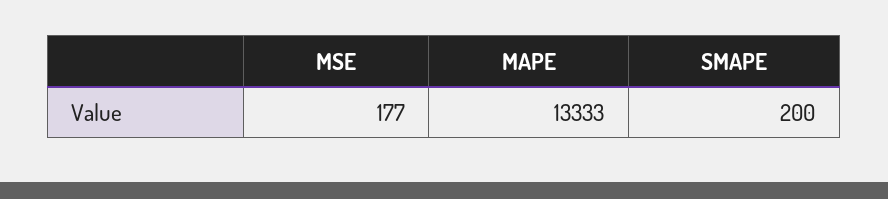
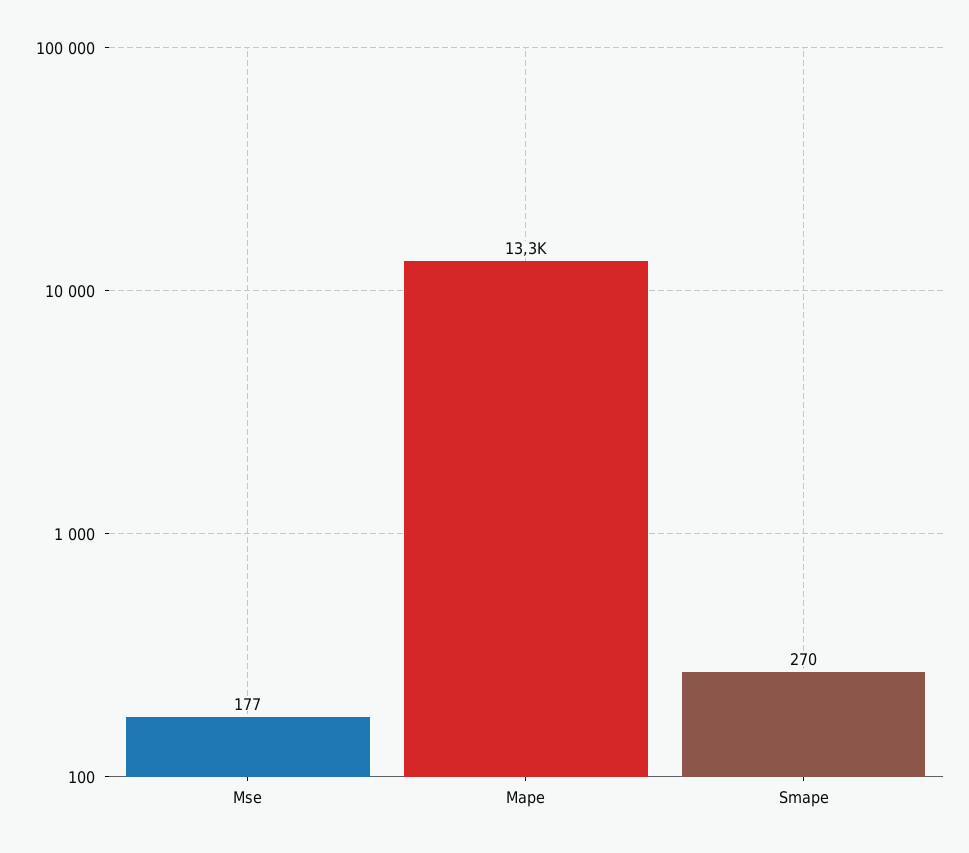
  {
    "MSE": 177,
    "MAPE": 13333,
-   "SMAPE": 200
+   "SMAPE": 270
  }

